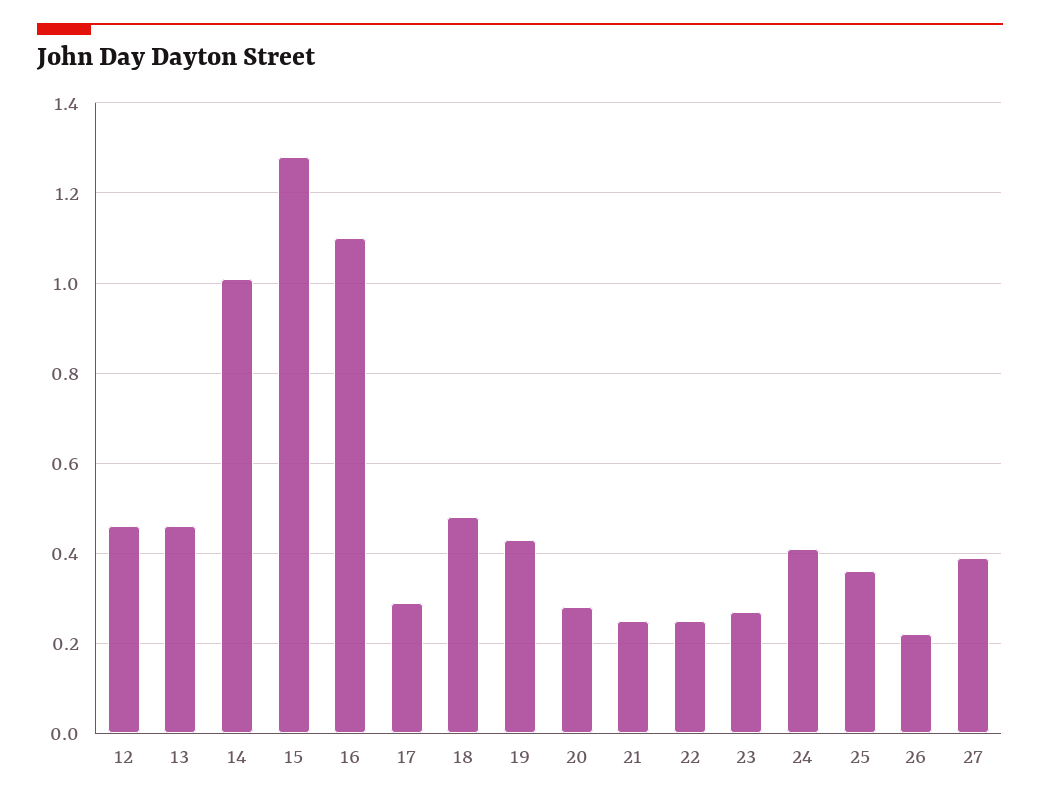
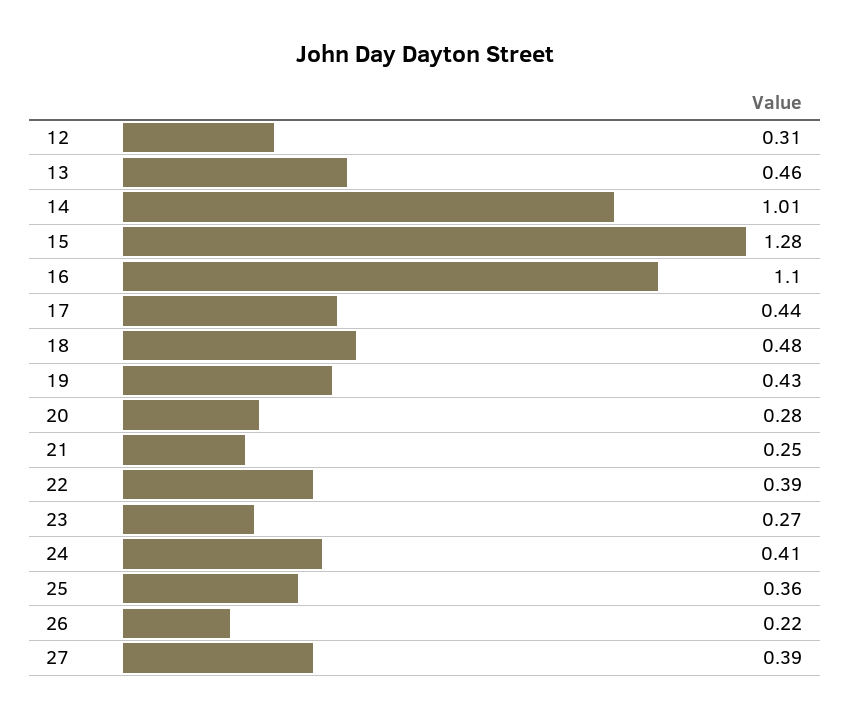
  {
-   "12": 0.45,
+   "12": 0.31,
    "13": 0.46,
    "14": 1.01,
    "15": 1.28,
    "16": 1.1,
-   "17": 0.3,
+   "17": 0.44,
    "18": 0.48,
    "19": 0.43,
    "20": 0.28,
    "21": 0.25,
-   "22": 0.25,
+   "22": 0.39,
    "23": 0.27,
    "24": 0.41,
    "25": 0.36,
    "26": 0.22,
    "27": 0.39
  }

